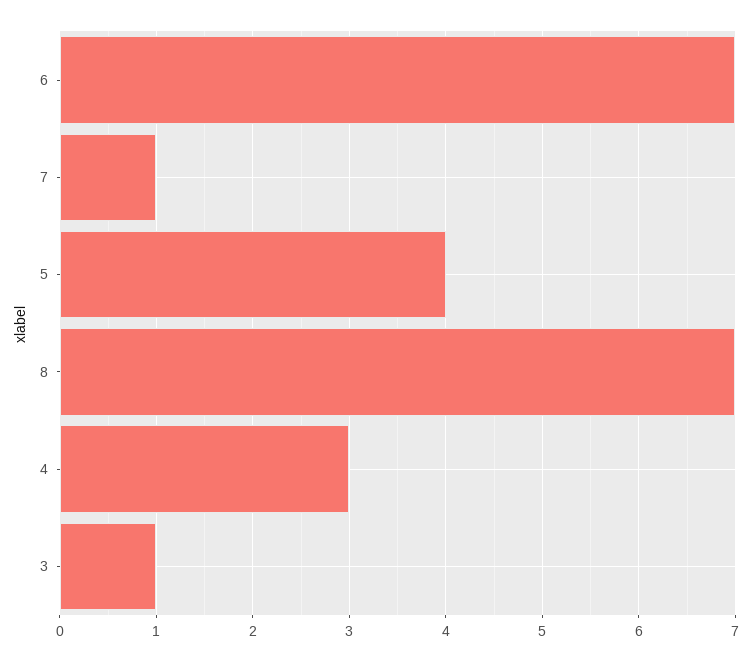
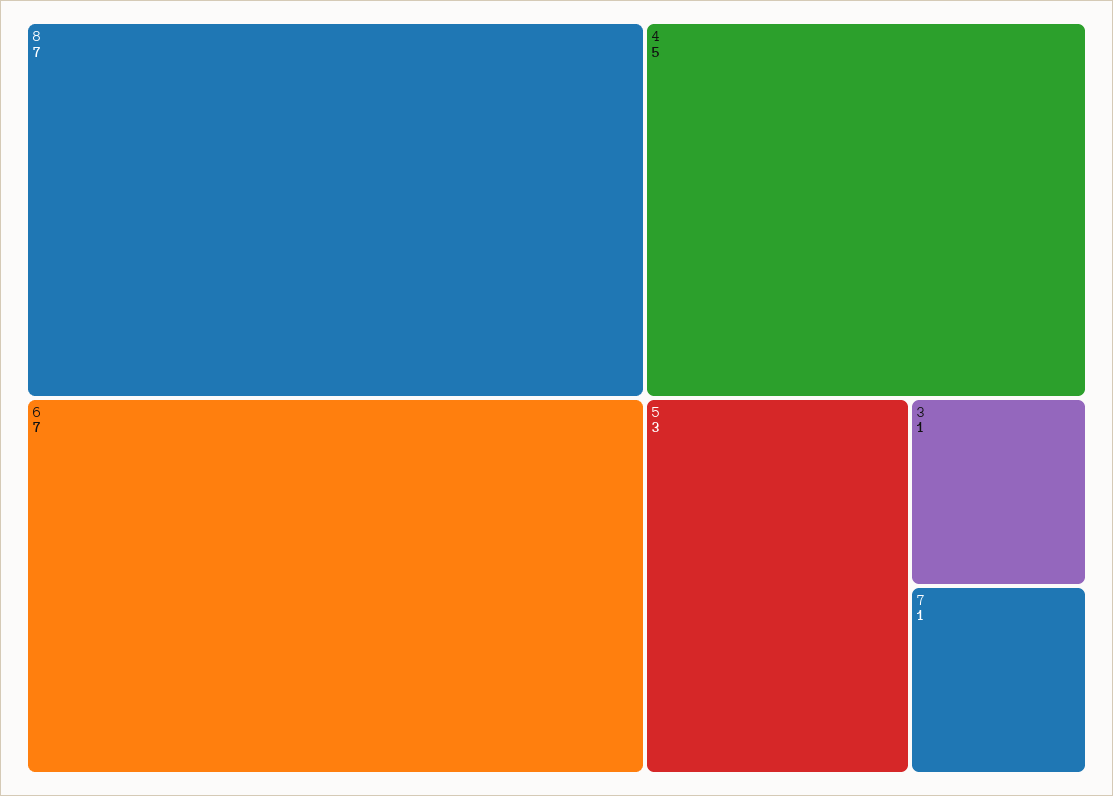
  {
    "6": 7,
    "7": 1,
-   "5": 4,
+   "5": 3,
    "8": 7,
-   "4": 3,
+   "4": 5,
    "3": 1
  }

